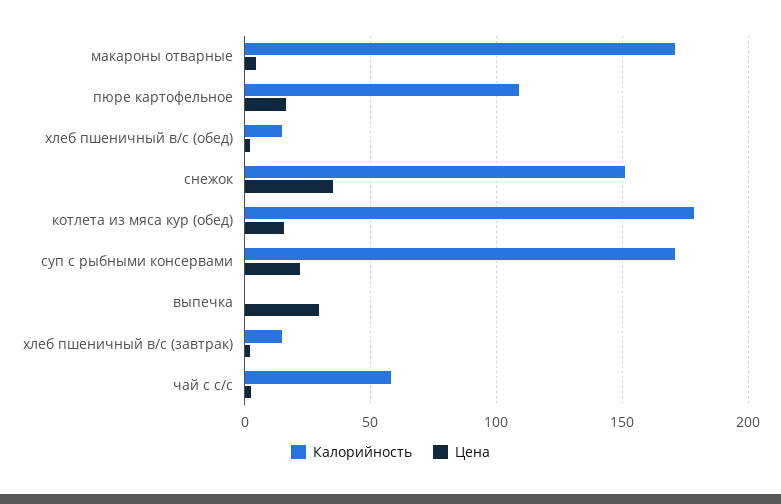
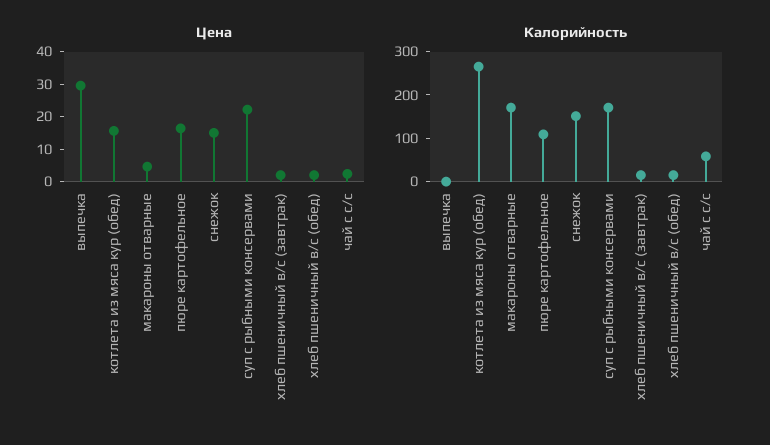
  {
    "Калорийность": {
      "макароны отварные": 170,
      "пюре картофельное": 110,
      "хлеб пшеничный в/с (обед)": 15,
      "снежок": 150,
-     "котлета из мяса кур (обед)": 180,
+     "котлета из мяса кур (обед)": 260,
      "суп с рыбными консервами": 170,
      "выпечка": 0,
      "хлеб пшеничный в/с (завтрак)": 15,
      "чай с с/с": 60
    },
    "Цена": {
      "макароны отварные": 5,
      "пюре картофельное": 17.5,
      "хлеб пшеничный в/с (обед)": 2.5,
-     "снежок": 35,
+     "снежок": 15,
      "котлета из мяса кур (обед)": 15,
      "суп с рыбными консервами": 22.5,
      "выпечка": 30,
      "хлеб пшеничный в/с (завтрак)": 2.5,
      "чай с с/с": 2.5
    }
  }

